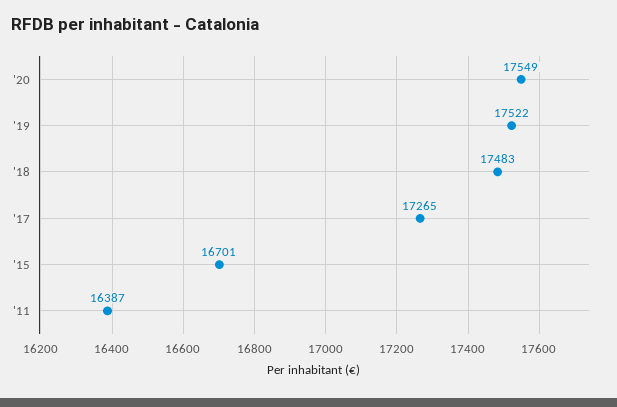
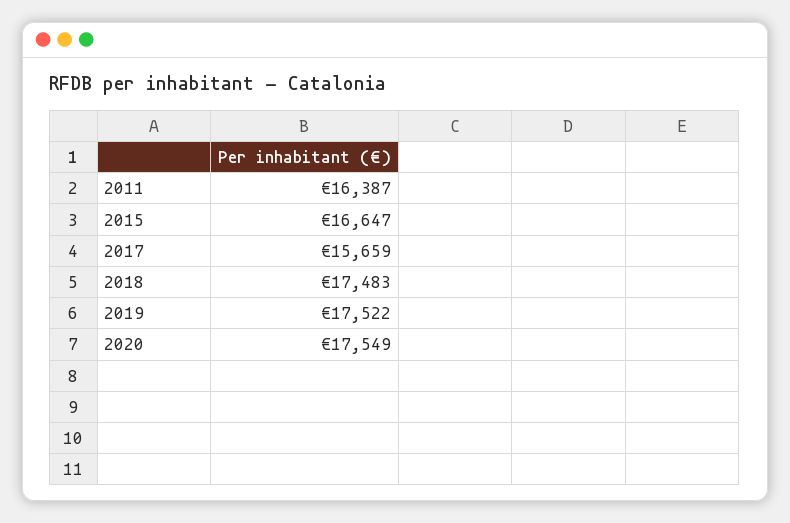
  {
    "'20": 17549,
    "'19": 17522,
    "'18": 17483,
-   "'17": 17265,
+   "'17": 15659,
-   "'15": 16701,
+   "'15": 16647,
    "'11": 16387
  }

